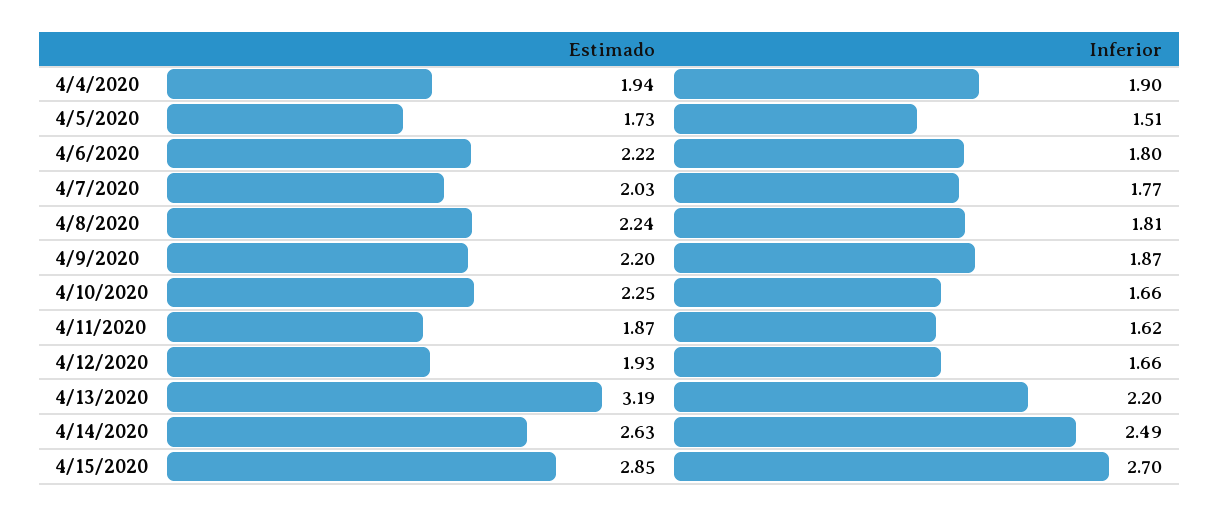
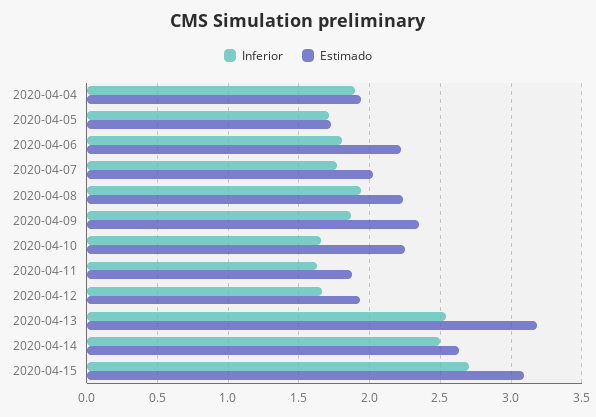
  {
    "Estimado": {
      "4/4/2020": 1.94,
      "4/5/2020": 1.73,
      "4/6/2020": 2.22,
      "4/7/2020": 2.03,
      "4/8/2020": 2.24,
-     "4/9/2020": 2.2,
+     "4/9/2020": 2.35,
      "4/10/2020": 2.25,
      "4/11/2020": 1.87,
      "4/12/2020": 1.93,
      "4/13/2020": 3.19,
      "4/14/2020": 2.63,
-     "4/15/2020": 2.85
+     "4/15/2020": 3.1
    },
    "Inferior": {
      "4/4/2020": 1.9,
-     "4/5/2020": 1.51,
+     "4/5/2020": 1.7,
      "4/6/2020": 1.8,
      "4/7/2020": 1.77,
-     "4/8/2020": 1.81,
+     "4/8/2020": 1.95,
      "4/9/2020": 1.87,
      "4/10/2020": 1.66,
      "4/11/2020": 1.62,
      "4/12/2020": 1.66,
-     "4/13/2020": 2.2,
+     "4/13/2020": 2.55,
      "4/14/2020": 2.49,
      "4/15/2020": 2.7
    }
  }

